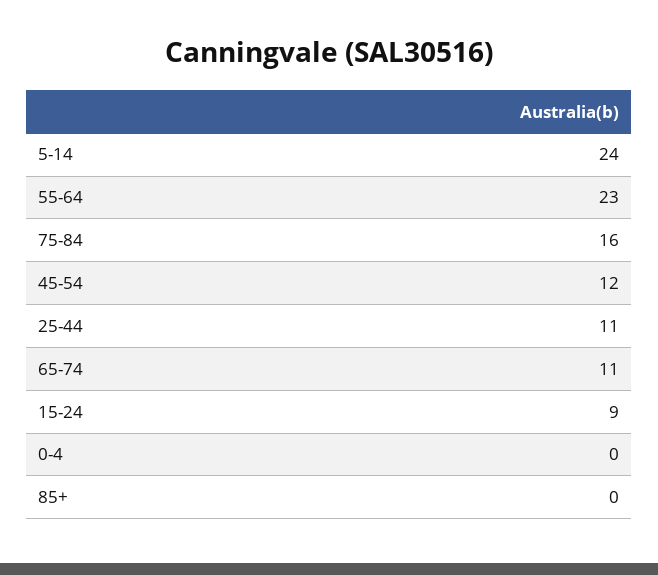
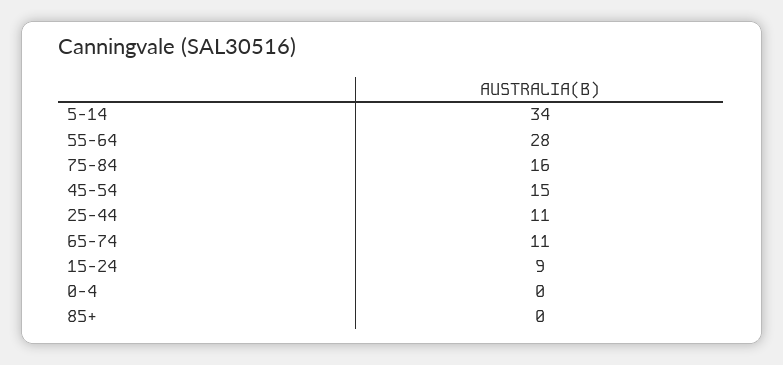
  {
-   "5-14": 24,
+   "5-14": 34,
-   "55-64": 23,
+   "55-64": 28,
    "75-84": 16,
-   "45-54": 12,
+   "45-54": 15,
    "25-44": 11,
    "65-74": 11,
    "15-24": 9,
    "0-4": 0,
    "85+": 0
  }

